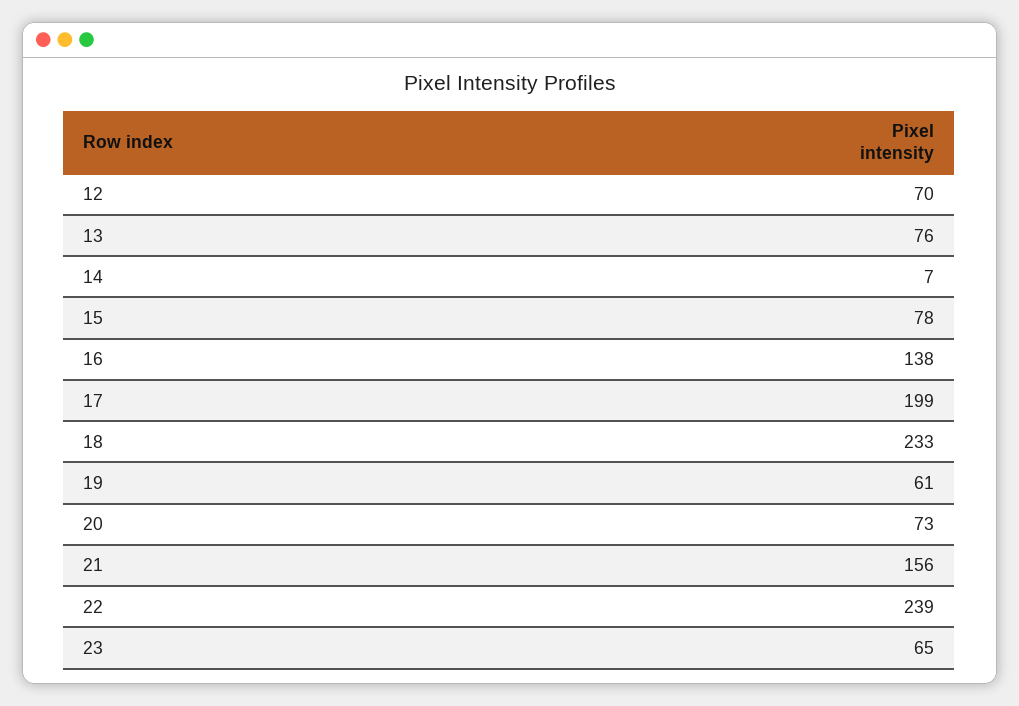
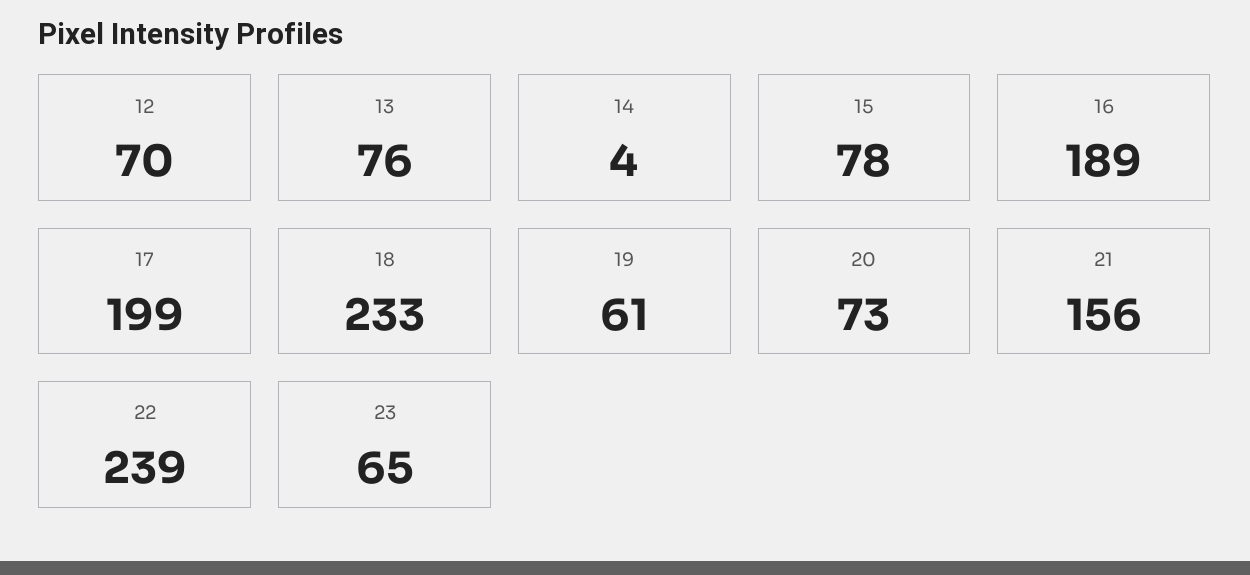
  {
    "12": 70,
    "13": 76,
-   "14": 7,
+   "14": 4,
    "15": 78,
-   "16": 138,
+   "16": 189,
    "17": 199,
    "18": 233,
    "19": 61,
    "20": 73,
    "21": 156,
    "22": 239,
    "23": 65
  }

